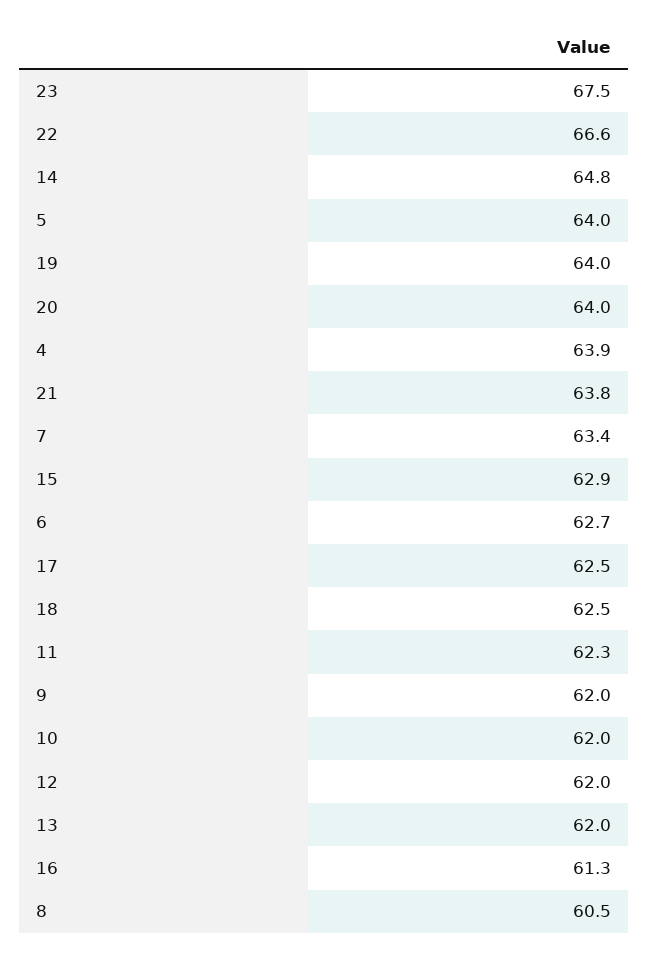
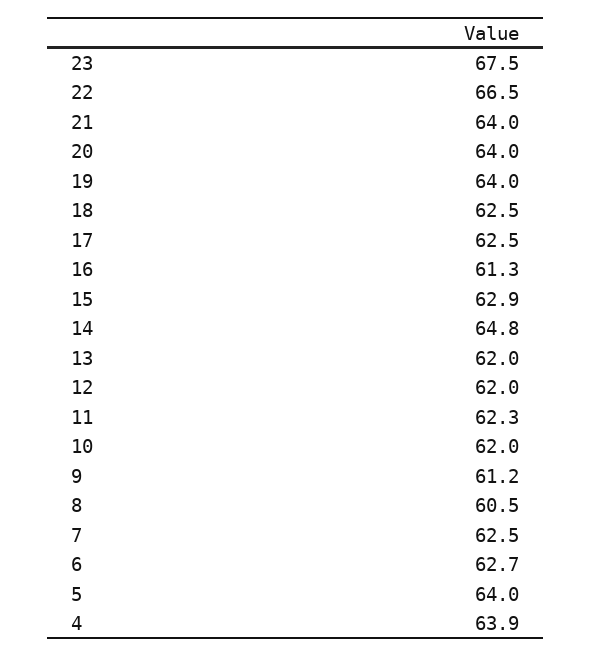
  {
    "23": 67.5,
-   "22": 66.6,
+   "22": 66.5,
    "14": 64.8,
    "5": 64,
    "19": 64,
    "20": 64,
    "4": 63.9,
-   "21": 63.8,
+   "21": 64,
-   "7": 63.4,
+   "7": 62.5,
    "15": 62.9,
    "6": 62.7,
    "17": 62.5,
    "18": 62.5,
    "11": 62.3,
-   "9": 62,
+   "9": 61.2,
    "10": 62,
    "12": 62,
    "13": 62,
    "16": 61.3,
    "8": 60.5
  }

